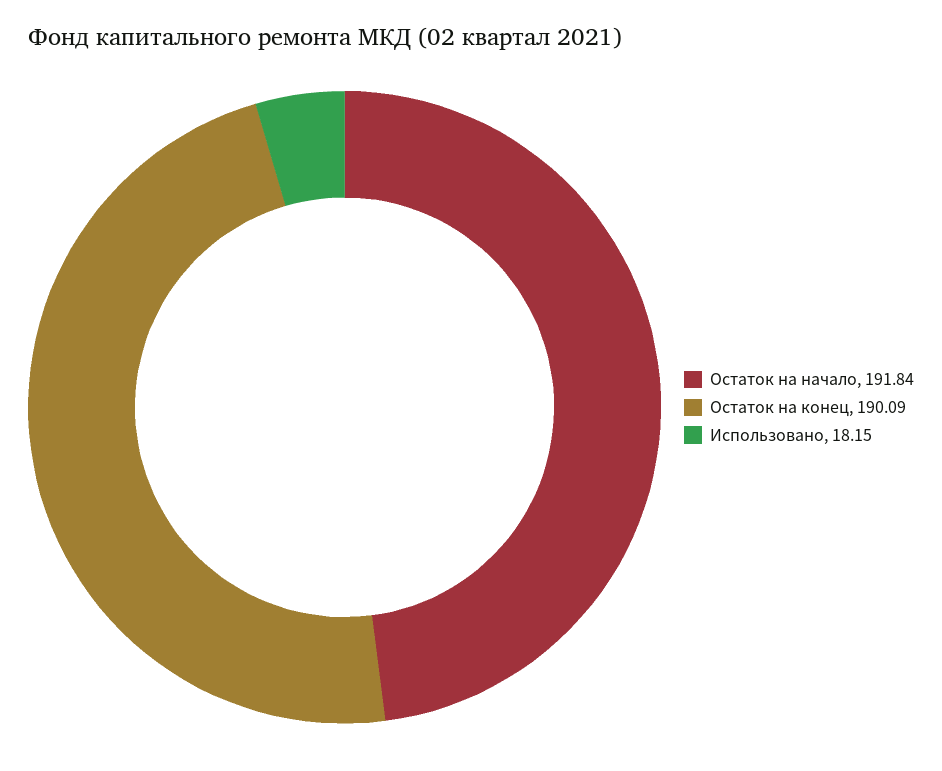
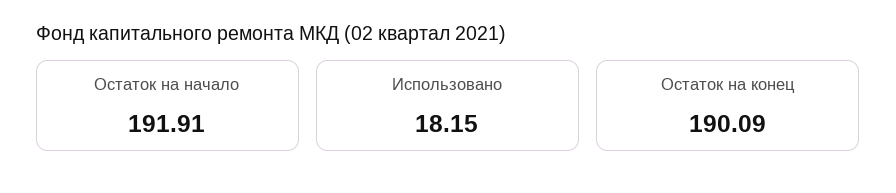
  {
-   "Остаток на начало": 191.84,
+   "Остаток на начало": 191.91,
    "Остаток на конец": 190.09,
    "Использовано": 18.15
  }

